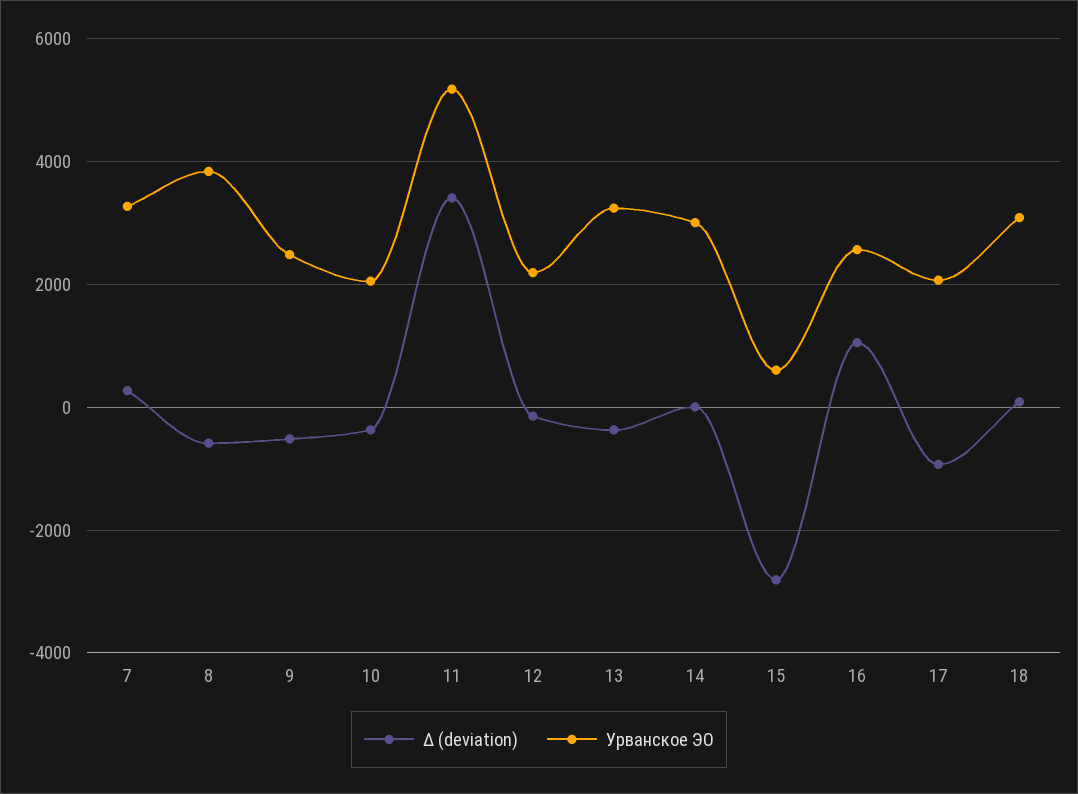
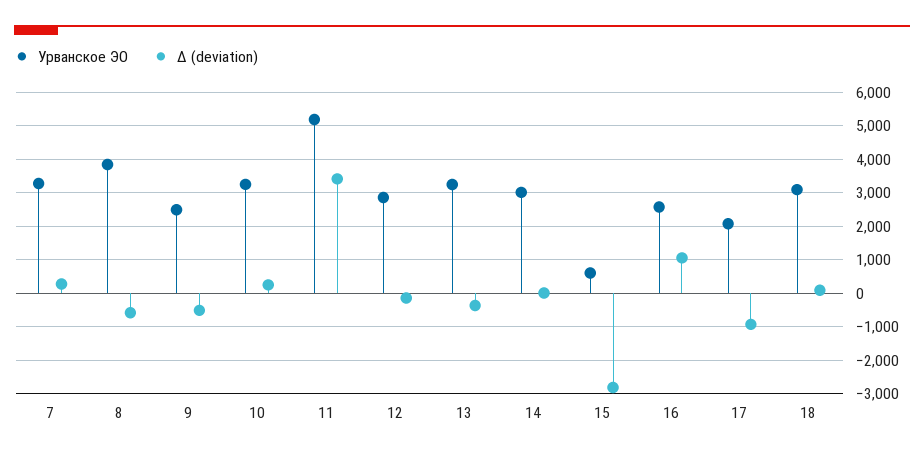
  {
    "Δ (deviation)": {
      "7": 200,
      "8": -600,
      "9": -600,
-     "10": -400,
+     "10": 200,
      "11": 3400,
      "12": -200,
      "13": -400,
      "14": 0,
      "15": -2800,
      "16": 1000,
      "17": -1000,
      "18": 0
    },
    "Урванское ЭО": {
      "7": 3200,
      "8": 3800,
      "9": 2400,
-     "10": 2000,
+     "10": 3200,
      "11": 5200,
-     "12": 2200,
+     "12": 2800,
      "13": 3200,
      "14": 3000,
      "15": 600,
      "16": 2600,
      "17": 2000,
      "18": 3000
    }
  }

